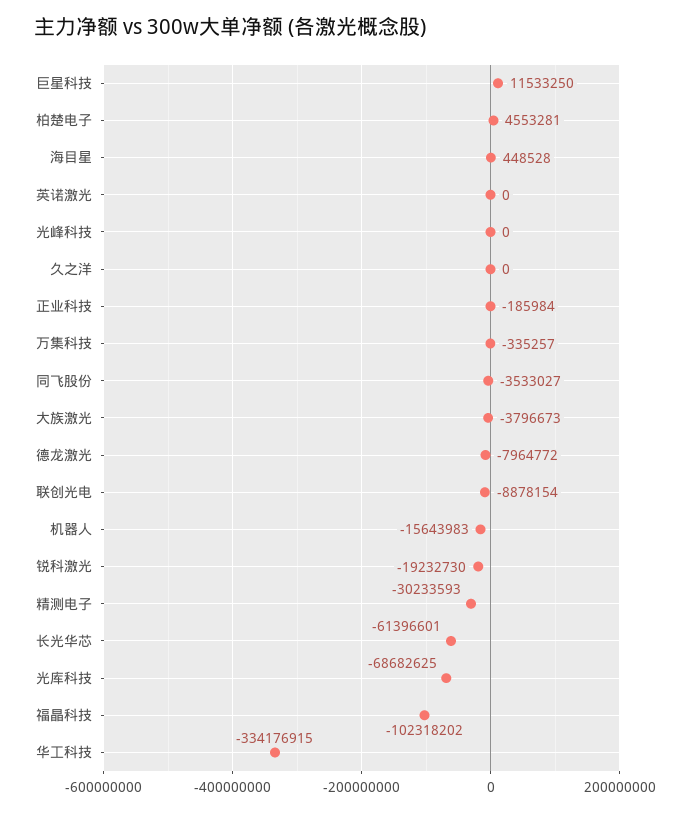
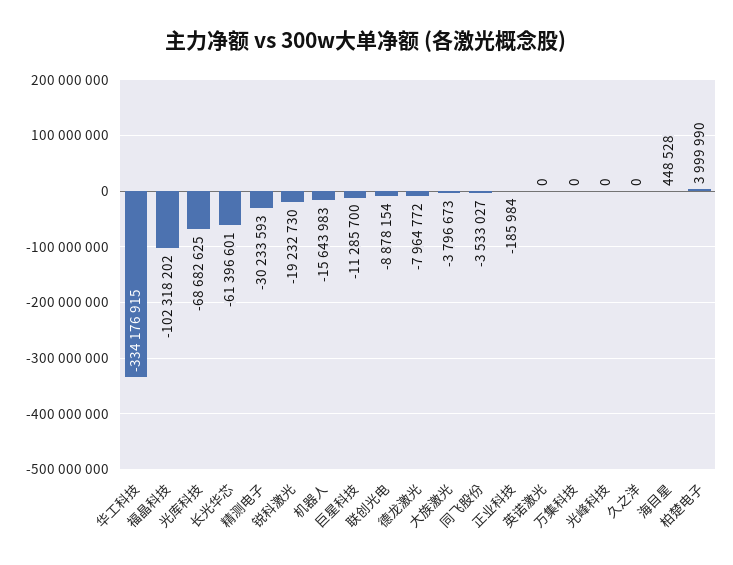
  {
-   "巨星科技": 11533250,
+   "巨星科技": -11285700,
-   "柏楚电子": 4553281,
+   "柏楚电子": 3999990,
    "海目星": 448528,
    "英诺激光": 0,
    "光峰科技": 0,
    "久之洋": 0,
    "正业科技": -185984,
-   "万集科技": -335257,
+   "万集科技": 0,
    "同飞股份": -3533027,
    "大族激光": -3796673,
    "德龙激光": -7964772,
    "联创光电": -8878154,
    "机器人": -15643983,
    "锐科激光": -19232730,
    "精测电子": -30233593,
    "长光华芯": -61396601,
    "光库科技": -68682625,
    "福晶科技": -102318202,
    "华工科技": -334176915
  }

